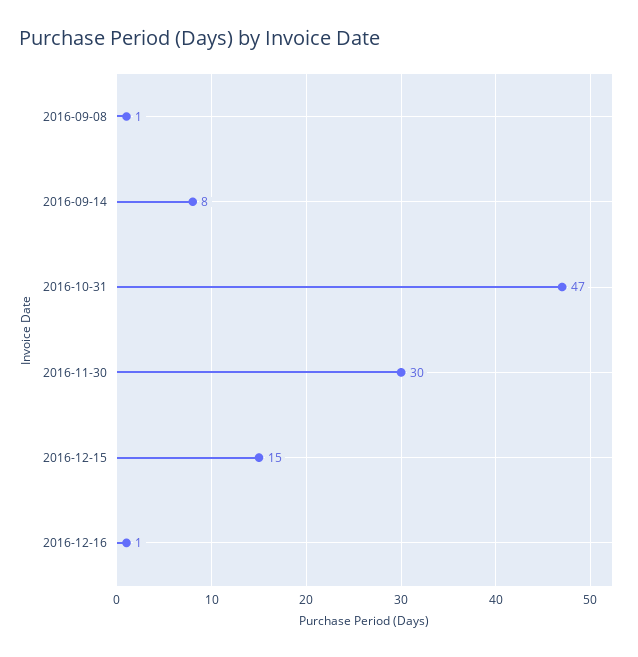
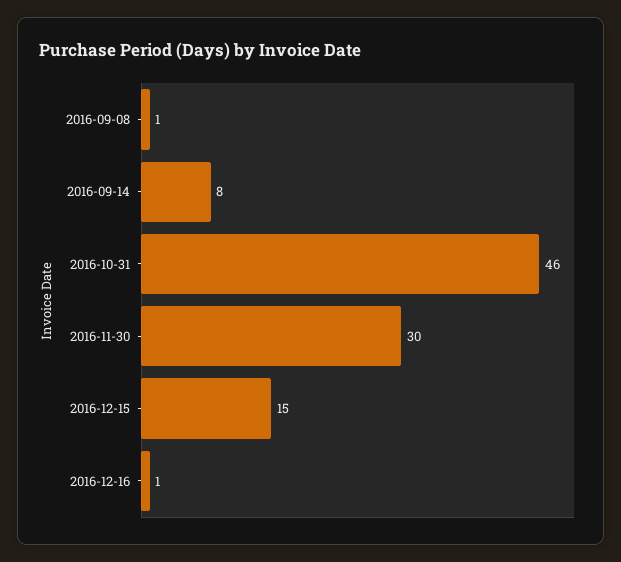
  {
    "2016-09-08": 1,
    "2016-09-14": 8,
-   "2016-10-31": 47,
+   "2016-10-31": 46,
    "2016-11-30": 30,
    "2016-12-15": 15,
    "2016-12-16": 1
  }

